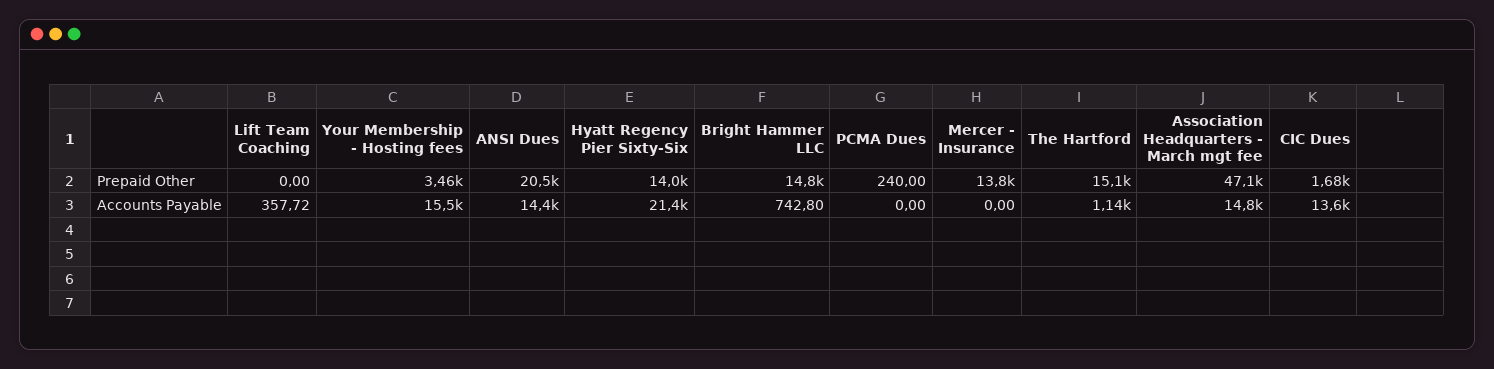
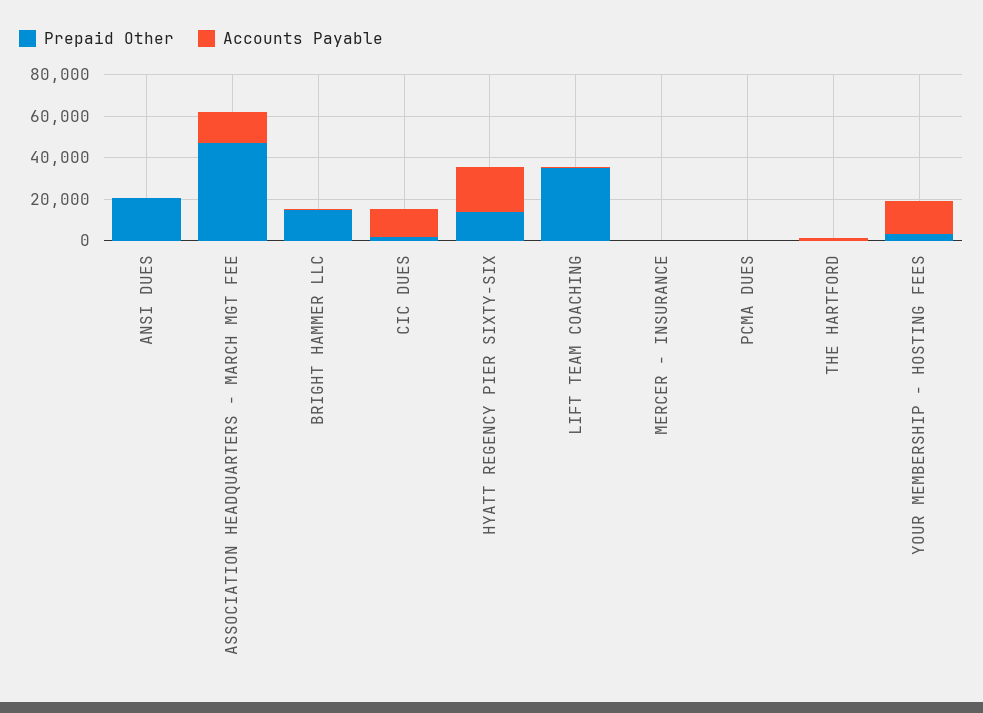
  {
    "Prepaid Other": {
-     "Lift Team Coaching": 0,
+     "Lift Team Coaching": 35000,
      "Your Membership - Hosting fees": 3460,
      "ANSI Dues": 20500,
      "Hyatt Regency Pier Sixty-Six": 14000,
      "Bright Hammer LLC": 14800,
      "PCMA Dues": 240,
-     "Mercer - Insurance": 13800,
+     "Mercer - Insurance": 0,
-     "The Hartford": 15100,
+     "The Hartford": 0,
      "Association Headquarters - March mgt fee": 47100,
      "CIC Dues": 1680
    },
    "Accounts Payable": {
      "Lift Team Coaching": 357.72,
      "Your Membership - Hosting fees": 15500,
-     "ANSI Dues": 14400,
+     "ANSI Dues": 0,
      "Hyatt Regency Pier Sixty-Six": 21400,
      "Bright Hammer LLC": 742.8,
      "PCMA Dues": 0,
      "Mercer - Insurance": 0,
      "The Hartford": 1140,
      "Association Headquarters - March mgt fee": 14800,
      "CIC Dues": 13600
    }
  }

